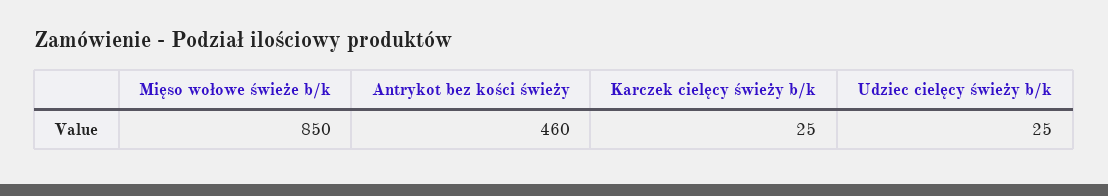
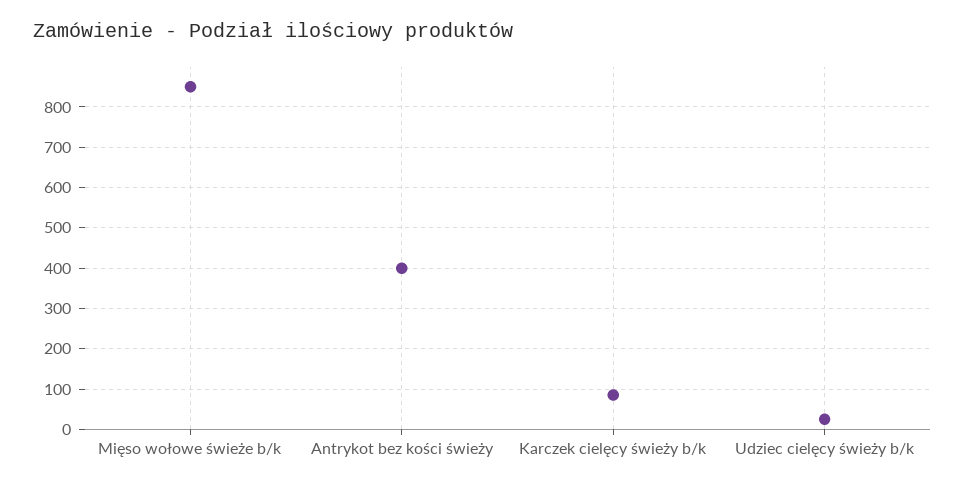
  {
    "Mięso wołowe świeże b/k": 850,
-   "Antrykot bez kości świeży": 460,
+   "Antrykot bez kości świeży": 400,
-   "Karczek cielęcy świeży b/k": 25,
+   "Karczek cielęcy świeży b/k": 80,
    "Udziec cielęcy świeży b/k": 25
  }

